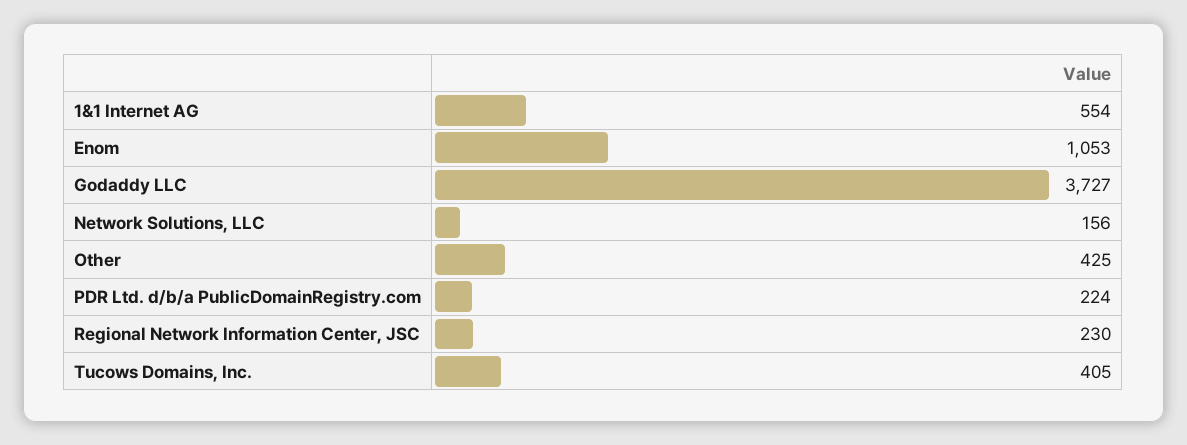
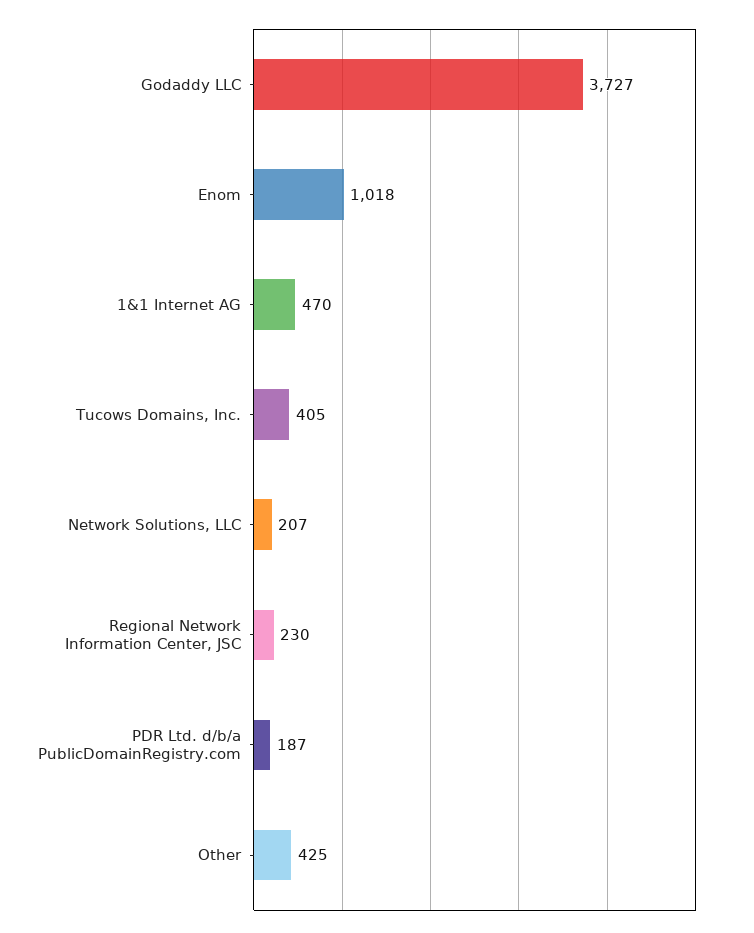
  {
-   "1&1 Internet AG": 554,
+   "1&1 Internet AG": 470,
-   "Enom": 1053,
+   "Enom": 1018,
    "Godaddy LLC": 3727,
-   "Network Solutions, LLC": 156,
+   "Network Solutions, LLC": 207,
    "Other": 425,
-   "PDR Ltd. d/b/a PublicDomainRegistry.com": 224,
+   "PDR Ltd. d/b/a PublicDomainRegistry.com": 187,
    "Regional Network Information Center, JSC": 230,
    "Tucows Domains, Inc.": 405
  }

